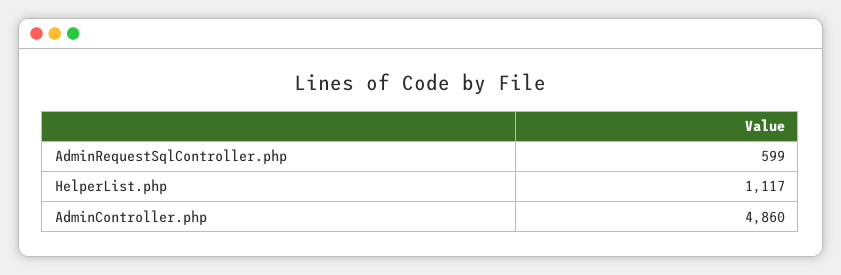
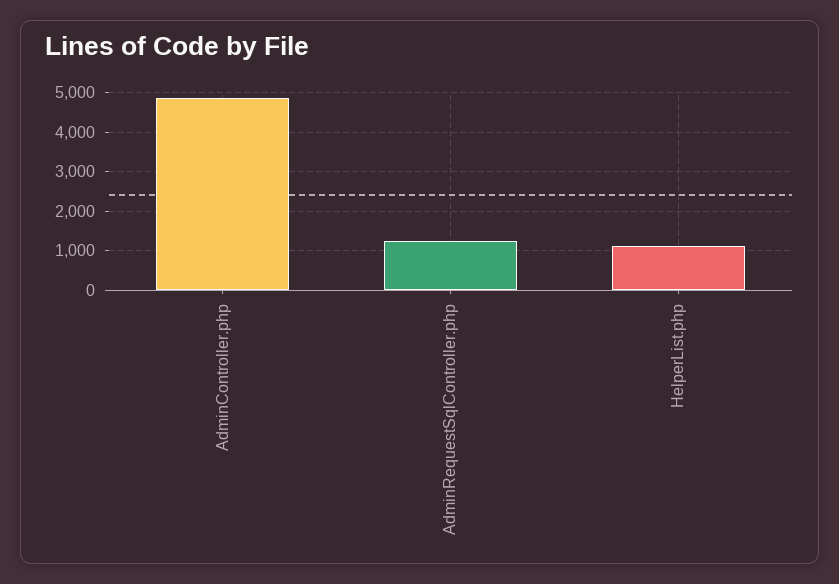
  {
-   "AdminRequestSqlController.php": 599,
+   "AdminRequestSqlController.php": 1200,
    "HelperList.php": 1117,
    "AdminController.php": 4860
  }

